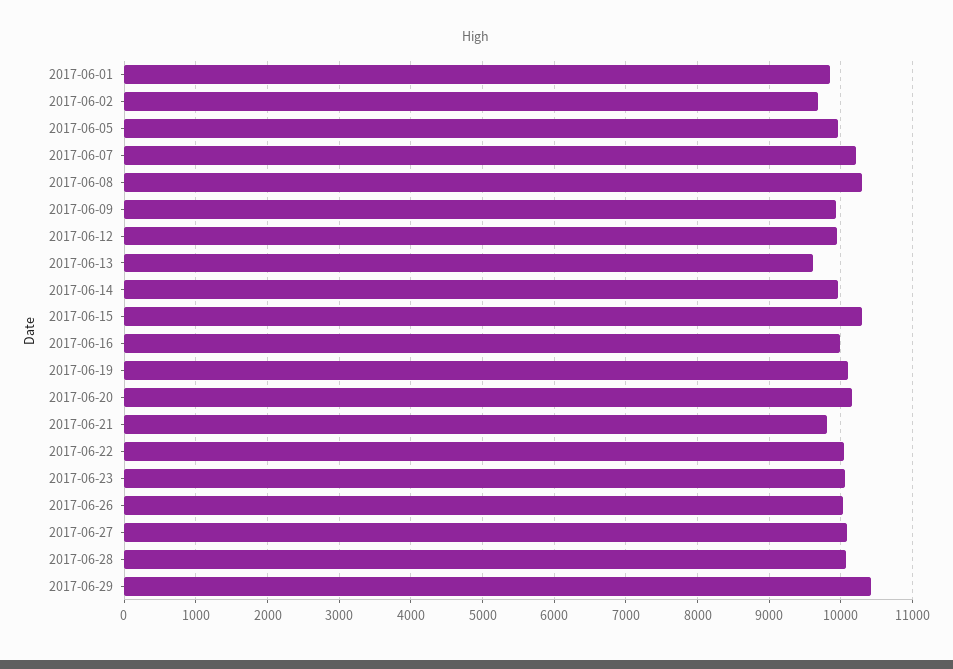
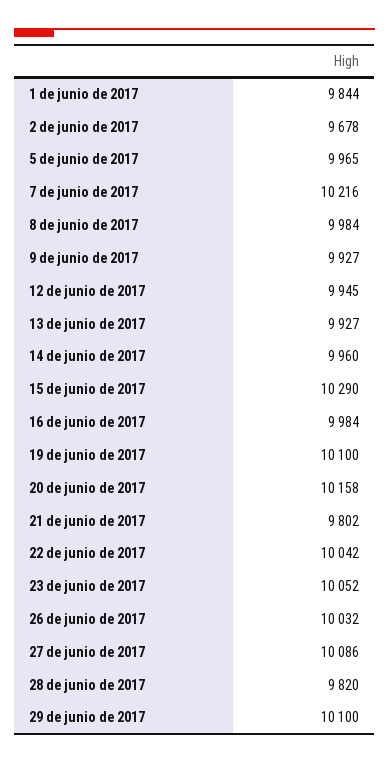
  {
    "2017-06-01": 9844,
    "2017-06-02": 9678,
    "2017-06-05": 9965,
    "2017-06-07": 10216,
-   "2017-06-08": 10300,
+   "2017-06-08": 9984,
    "2017-06-09": 9927,
    "2017-06-12": 9945,
-   "2017-06-13": 9600,
+   "2017-06-13": 9927,
    "2017-06-14": 9960,
    "2017-06-15": 10290,
    "2017-06-16": 9984,
    "2017-06-19": 10100,
    "2017-06-20": 10158,
    "2017-06-21": 9802,
    "2017-06-22": 10042,
    "2017-06-23": 10052,
    "2017-06-26": 10032,
    "2017-06-27": 10086,
-   "2017-06-28": 10100,
+   "2017-06-28": 9820,
-   "2017-06-29": 10400
+   "2017-06-29": 10100
  }

